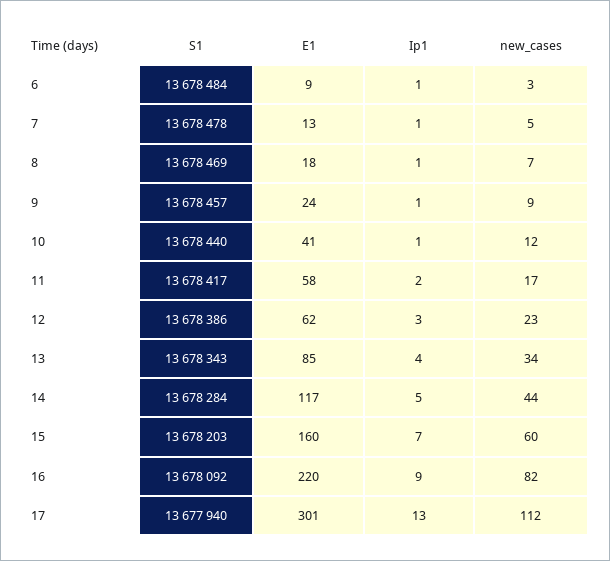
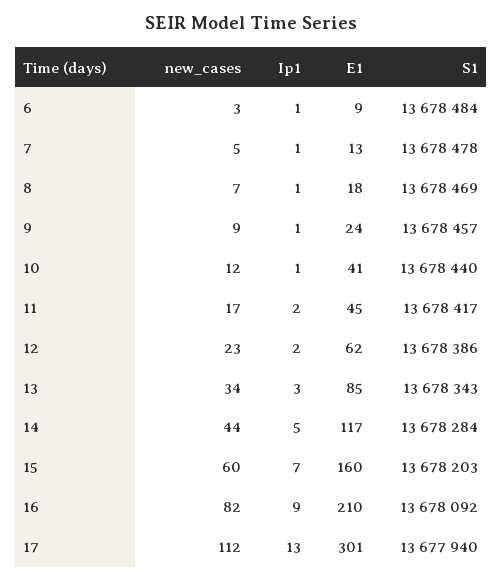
  {
    "S1": {
      "6": 13678484,
      "7": 13678478,
      "8": 13678469,
      "9": 13678457,
      "10": 13678440,
      "11": 13678417,
      "12": 13678386,
      "13": 13678343,
      "14": 13678284,
      "15": 13678203,
      "16": 13678092,
      "17": 13677940
    },
    "E1": {
      "6": 9,
      "7": 13,
      "8": 18,
      "9": 24,
      "10": 41,
-     "11": 58,
+     "11": 45,
      "12": 62,
      "13": 85,
      "14": 117,
      "15": 160,
-     "16": 220,
+     "16": 210,
      "17": 301
    },
    "Ip1": {
      "6": 1,
      "7": 1,
      "8": 1,
      "9": 1,
      "10": 1,
      "11": 2,
-     "12": 3,
+     "12": 2,
-     "13": 4,
+     "13": 3,
      "14": 5,
      "15": 7,
      "16": 9,
      "17": 13
    },
    "new_cases": {
      "6": 3,
      "7": 5,
      "8": 7,
      "9": 9,
      "10": 12,
      "11": 17,
      "12": 23,
      "13": 34,
      "14": 44,
      "15": 60,
      "16": 82,
      "17": 112
    }
  }

